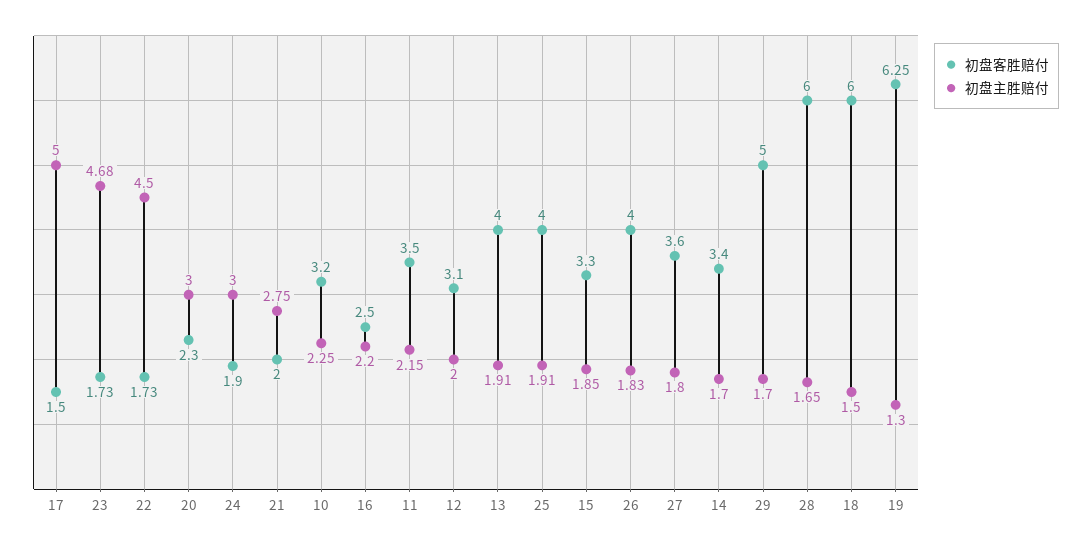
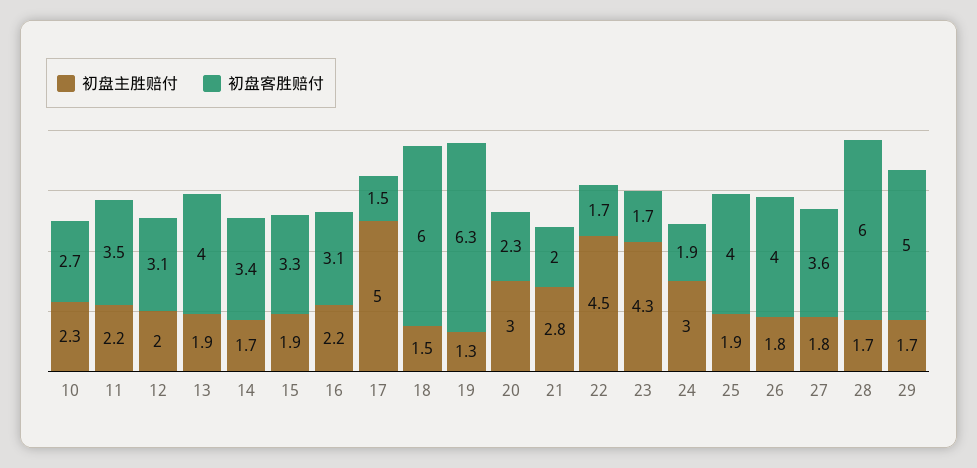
  {
    "初盘客胜赔付": {
      "17": 1.5,
      "23": 1.73,
      "22": 1.73,
      "20": 2.3,
      "24": 1.9,
      "21": 2,
-     "10": 3.2,
+     "10": 2.7,
-     "16": 2.5,
+     "16": 3.1,
      "11": 3.5,
      "12": 3.1,
      "13": 4,
      "25": 4,
      "15": 3.3,
      "26": 4,
      "27": 3.6,
      "14": 3.4,
      "29": 5,
      "28": 6,
      "18": 6,
      "19": 6.25
    },
    "初盘主胜赔付": {
      "17": 5,
-     "23": 4.68,
+     "23": 4.3,
      "22": 4.5,
      "20": 3,
      "24": 3,
      "21": 2.75,
      "10": 2.25,
      "16": 2.2,
      "11": 2.15,
      "12": 2,
      "13": 1.91,
      "25": 1.91,
      "15": 1.85,
      "26": 1.83,
      "27": 1.8,
      "14": 1.7,
      "29": 1.7,
      "28": 1.65,
      "18": 1.5,
      "19": 1.3
    }
  }

